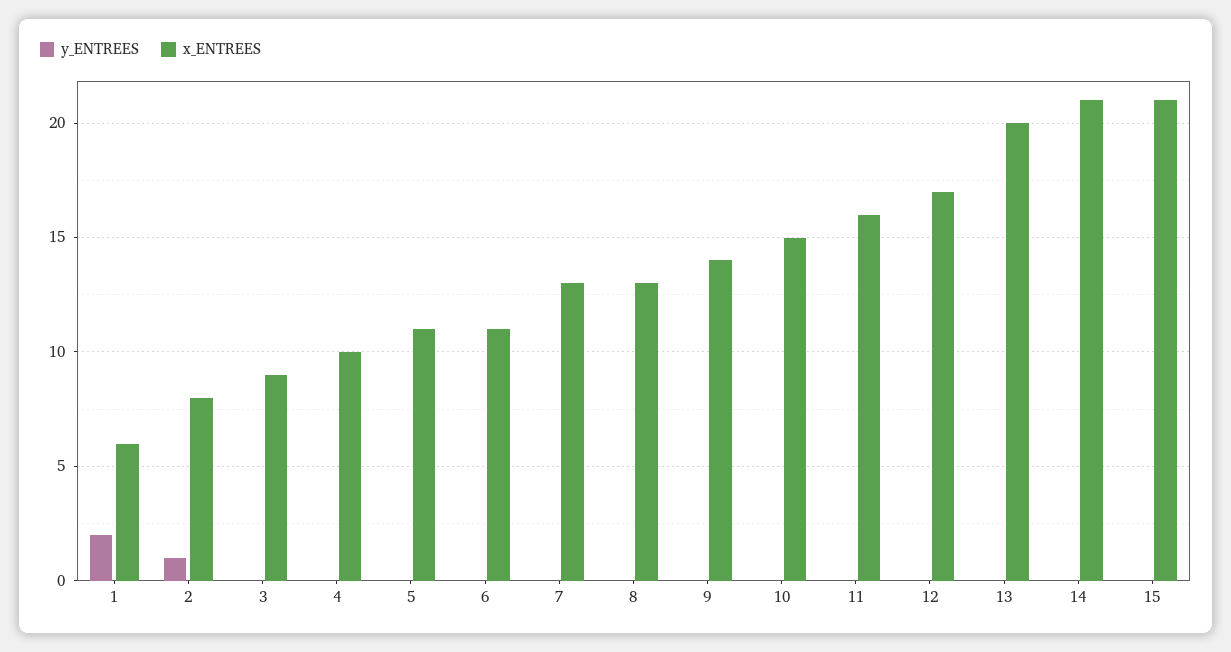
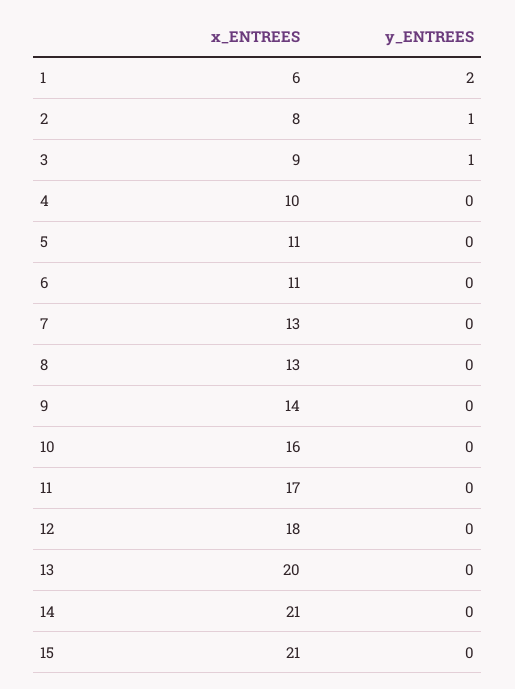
  {
    "y_ENTREES": {
      "1": 2,
      "2": 1,
-     "3": 0,
+     "3": 1,
      "4": 0,
      "5": 0,
      "6": 0,
      "7": 0,
      "8": 0,
      "9": 0,
      "10": 0,
      "11": 0,
      "12": 0,
      "13": 0,
      "14": 0,
      "15": 0
    },
    "x_ENTREES": {
      "1": 6,
      "2": 8,
      "3": 9,
      "4": 10,
      "5": 11,
      "6": 11,
      "7": 13,
      "8": 13,
      "9": 14,
-     "10": 15,
+     "10": 16,
-     "11": 16,
+     "11": 17,
-     "12": 17,
+     "12": 18,
      "13": 20,
      "14": 21,
      "15": 21
    }
  }

